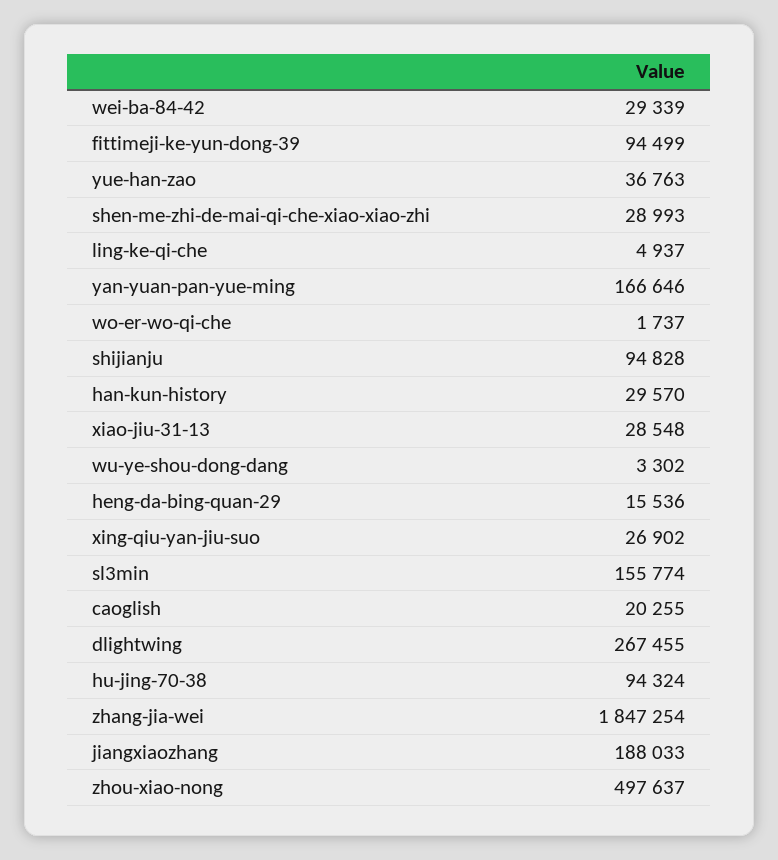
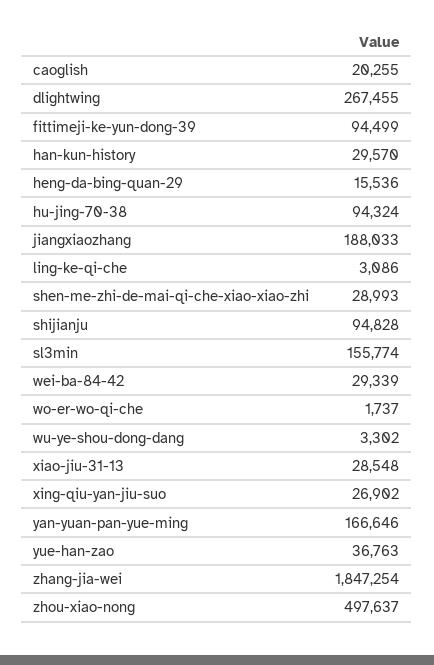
  {
    "wei-ba-84-42": 29339,
    "fittimeji-ke-yun-dong-39": 94499,
    "yue-han-zao": 36763,
    "shen-me-zhi-de-mai-qi-che-xiao-xiao-zhi": 28993,
-   "ling-ke-qi-che": 4937,
+   "ling-ke-qi-che": 3086,
    "yan-yuan-pan-yue-ming": 166646,
    "wo-er-wo-qi-che": 1737,
    "shijianju": 94828,
    "han-kun-history": 29570,
    "xiao-jiu-31-13": 28548,
    "wu-ye-shou-dong-dang": 3302,
    "heng-da-bing-quan-29": 15536,
    "xing-qiu-yan-jiu-suo": 26902,
    "sl3min": 155774,
    "caoglish": 20255,
    "dlightwing": 267455,
    "hu-jing-70-38": 94324,
    "zhang-jia-wei": 1847254,
    "jiangxiaozhang": 188033,
    "zhou-xiao-nong": 497637
  }

